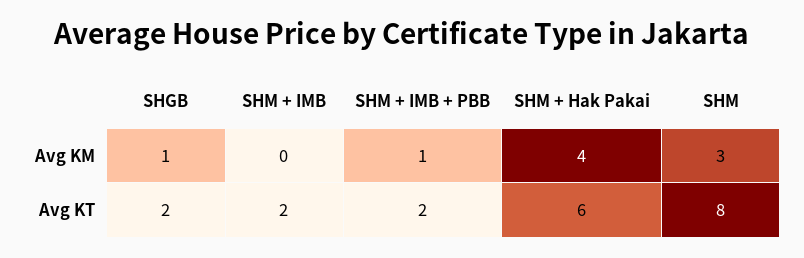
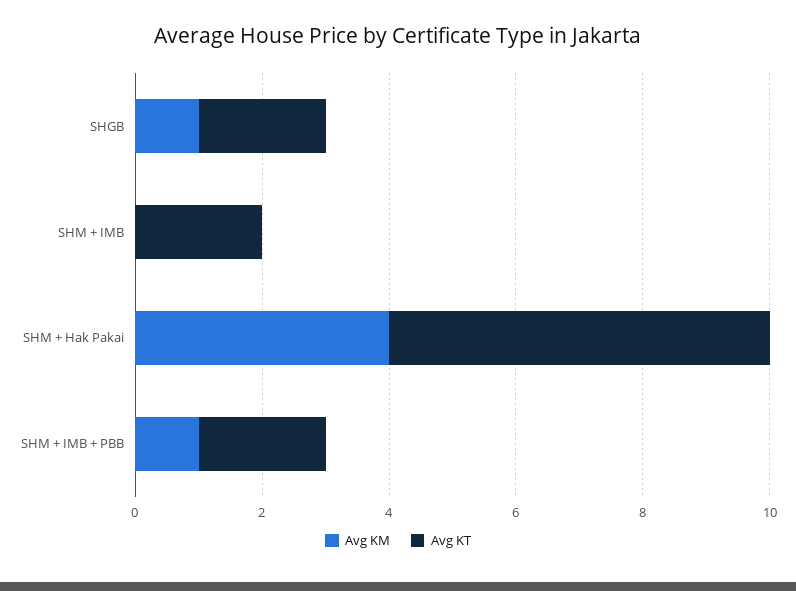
  {
    "Avg KM": {
      "SHGB": 1,
      "SHM + IMB": 0,
      "SHM + IMB + PBB": 1,
-     "SHM + Hak Pakai": 4,
+     "SHM + Hak Pakai": 4
-     "SHM": 3
    },
    "Avg KT": {
      "SHGB": 2,
      "SHM + IMB": 2,
      "SHM + IMB + PBB": 2,
-     "SHM + Hak Pakai": 6,
+     "SHM + Hak Pakai": 6
-     "SHM": 8
    }
  }

